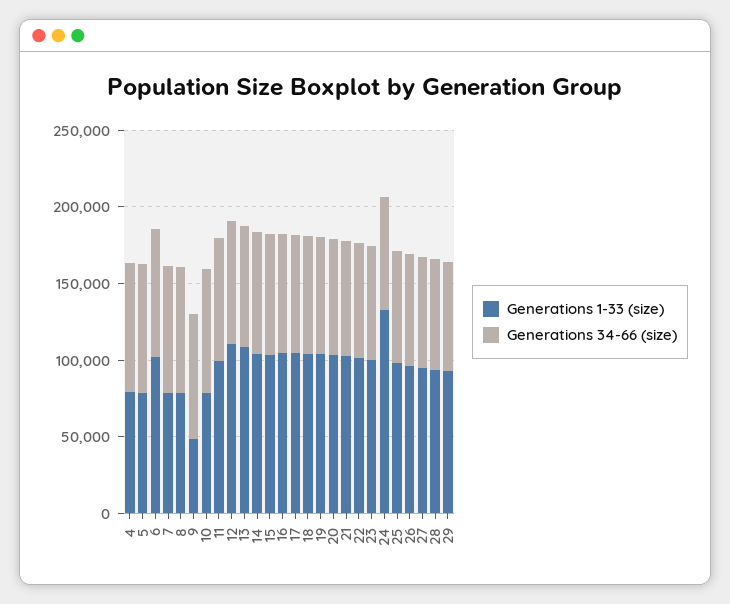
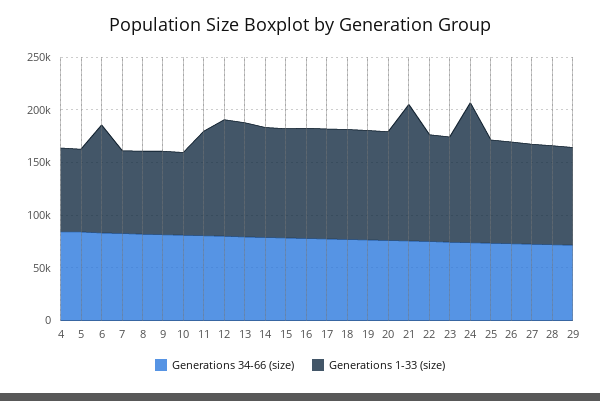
  {
    "Generations 1-33 (size)": {
      "4": 80000,
      "5": 80000,
      "6": 100000,
      "7": 80000,
      "8": 80000,
-     "9": 50000,
+     "9": 80000,
      "10": 80000,
      "11": 100000,
      "12": 110000,
      "13": 110000,
      "14": 100000,
      "15": 100000,
      "16": 100000,
      "17": 100000,
      "18": 100000,
      "19": 100000,
      "20": 100000,
-     "21": 100000,
+     "21": 130000,
      "22": 100000,
      "23": 100000,
      "24": 130000,
      "25": 100000,
      "26": 100000,
      "27": 90000,
      "28": 90000,
      "29": 90000
    },
    "Generations 34-66 (size)": {
      "4": 80000,
      "5": 80000,
      "6": 80000,
      "7": 80000,
      "8": 80000,
      "9": 80000,
      "10": 80000,
      "11": 80000,
      "12": 80000,
      "13": 80000,
      "14": 80000,
      "15": 80000,
      "16": 80000,
      "17": 80000,
      "18": 80000,
      "19": 80000,
      "20": 80000,
      "21": 80000,
      "22": 80000,
      "23": 70000,
      "24": 70000,
      "25": 70000,
      "26": 70000,
      "27": 70000,
      "28": 70000,
      "29": 70000
    }
  }

